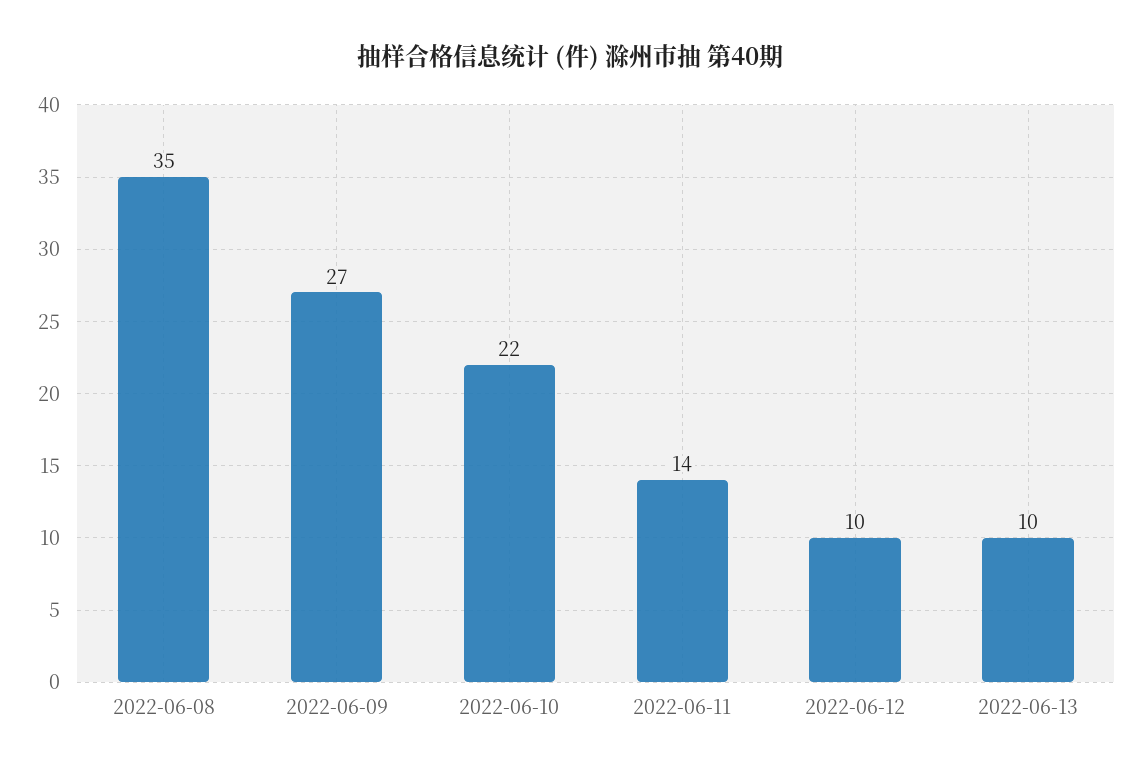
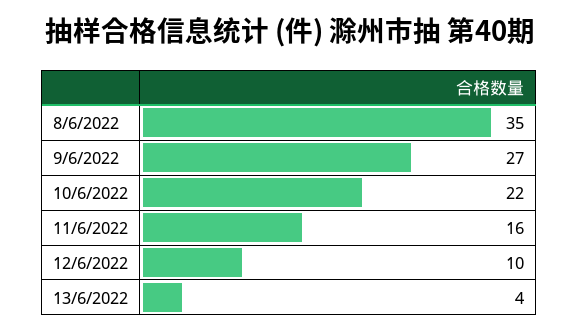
  {
    "2022-06-08": 35,
    "2022-06-09": 27,
    "2022-06-10": 22,
-   "2022-06-11": 14,
+   "2022-06-11": 16,
    "2022-06-12": 10,
-   "2022-06-13": 10
+   "2022-06-13": 4
  }

